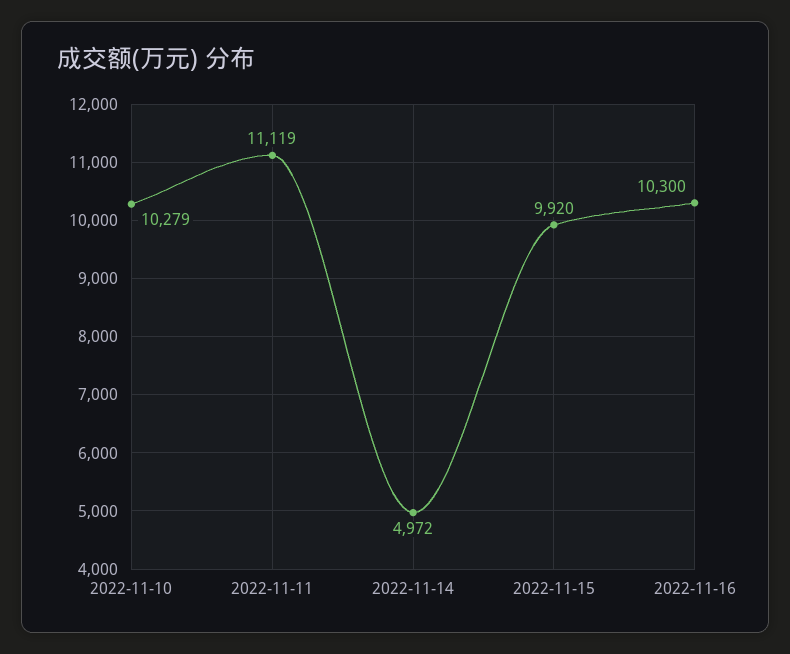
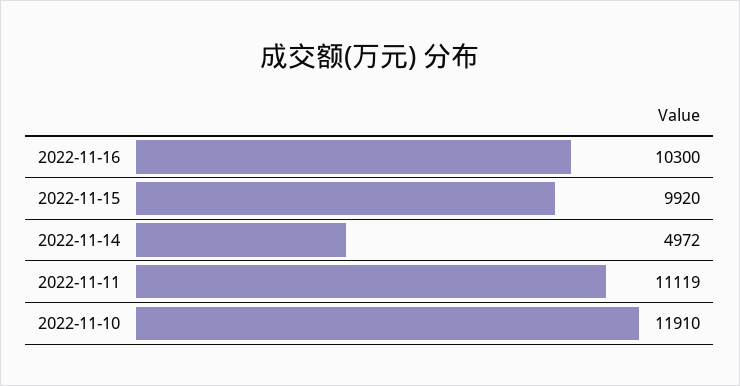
  {
-   "2022-11-10": 10279,
+   "2022-11-10": 11910,
    "2022-11-11": 11119,
    "2022-11-14": 4972,
    "2022-11-15": 9920,
    "2022-11-16": 10300
  }

